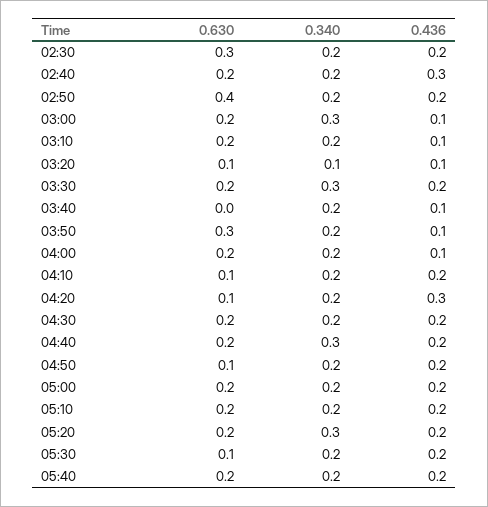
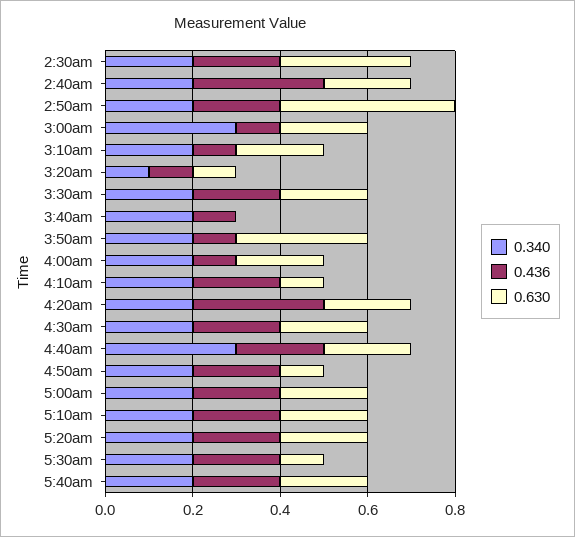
  {
    "0.630": {
      "02:30": 0.3,
      "02:40": 0.2,
      "02:50": 0.4,
      "03:00": 0.2,
      "03:10": 0.2,
      "03:20": 0.1,
      "03:30": 0.2,
      "03:40": 0,
      "03:50": 0.3,
      "04:00": 0.2,
      "04:10": 0.1,
-     "04:20": 0.1,
+     "04:20": 0.2,
      "04:30": 0.2,
      "04:40": 0.2,
      "04:50": 0.1,
      "05:00": 0.2,
      "05:10": 0.2,
      "05:20": 0.2,
      "05:30": 0.1,
      "05:40": 0.2
    },
    "0.340": {
      "02:30": 0.2,
      "02:40": 0.2,
      "02:50": 0.2,
      "03:00": 0.3,
      "03:10": 0.2,
      "03:20": 0.1,
-     "03:30": 0.3,
+     "03:30": 0.2,
      "03:40": 0.2,
      "03:50": 0.2,
      "04:00": 0.2,
      "04:10": 0.2,
      "04:20": 0.2,
      "04:30": 0.2,
      "04:40": 0.3,
      "04:50": 0.2,
      "05:00": 0.2,
      "05:10": 0.2,
-     "05:20": 0.3,
+     "05:20": 0.2,
      "05:30": 0.2,
      "05:40": 0.2
    },
    "0.436": {
      "02:30": 0.2,
      "02:40": 0.3,
      "02:50": 0.2,
      "03:00": 0.1,
      "03:10": 0.1,
      "03:20": 0.1,
      "03:30": 0.2,
      "03:40": 0.1,
      "03:50": 0.1,
      "04:00": 0.1,
      "04:10": 0.2,
      "04:20": 0.3,
      "04:30": 0.2,
      "04:40": 0.2,
      "04:50": 0.2,
      "05:00": 0.2,
      "05:10": 0.2,
      "05:20": 0.2,
      "05:30": 0.2,
      "05:40": 0.2
    }
  }

